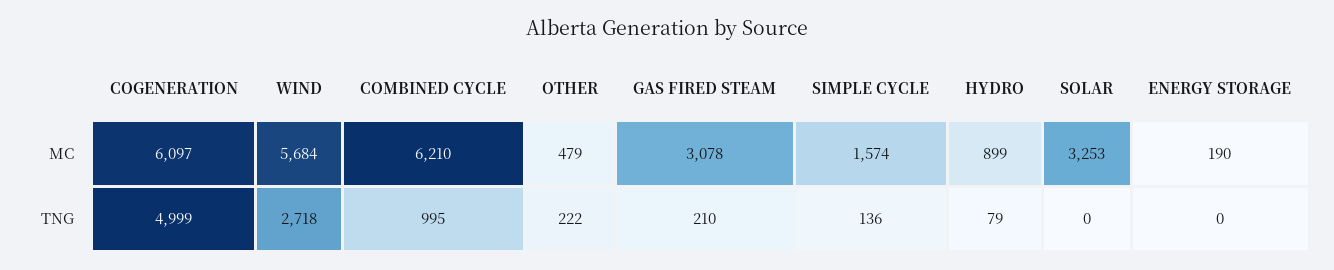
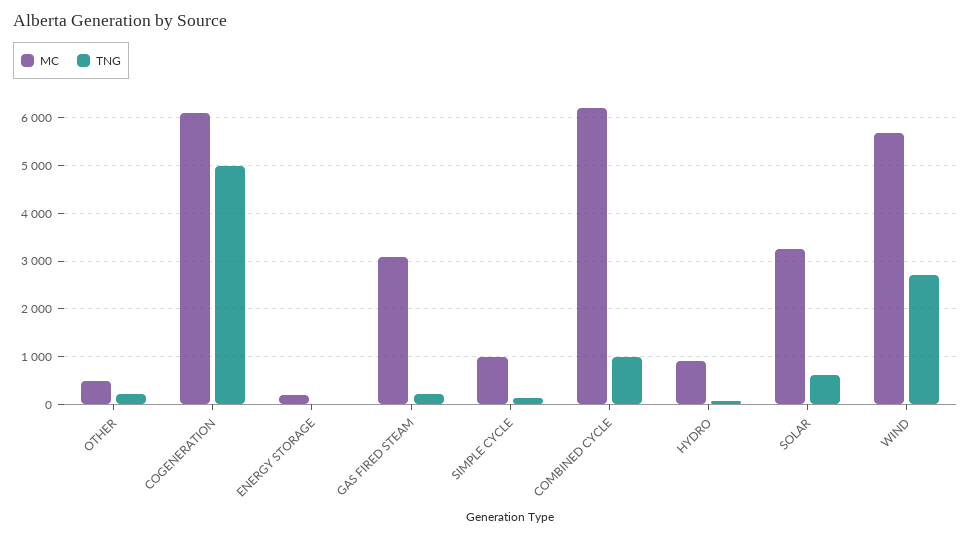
  {
    "MC": {
      "COGENERATION": 6097,
      "WIND": 5684,
      "COMBINED CYCLE": 6210,
      "OTHER": 479,
      "GAS FIRED STEAM": 3078,
-     "SIMPLE CYCLE": 1574,
+     "SIMPLE CYCLE": 1000,
      "HYDRO": 899,
      "SOLAR": 3253,
      "ENERGY STORAGE": 190
    },
    "TNG": {
      "COGENERATION": 4999,
      "WIND": 2718,
      "COMBINED CYCLE": 995,
      "OTHER": 222,
      "GAS FIRED STEAM": 210,
      "SIMPLE CYCLE": 136,
      "HYDRO": 79,
-     "SOLAR": 0,
+     "SOLAR": 600,
      "ENERGY STORAGE": 0
    }
  }

